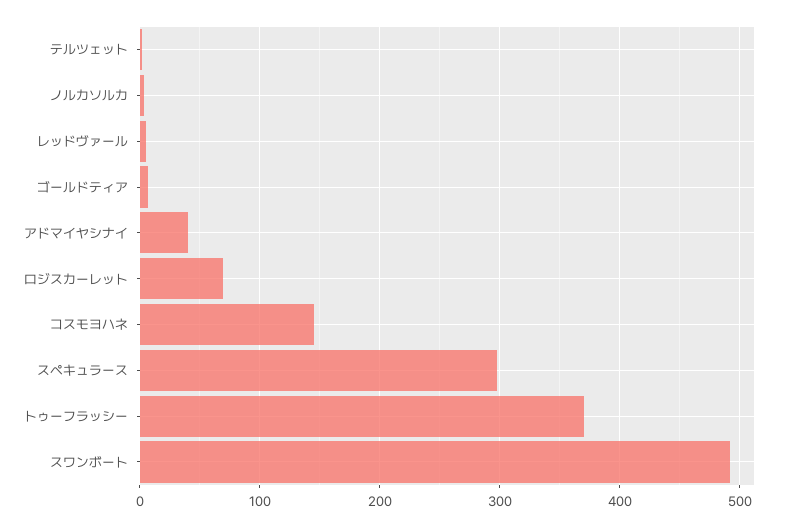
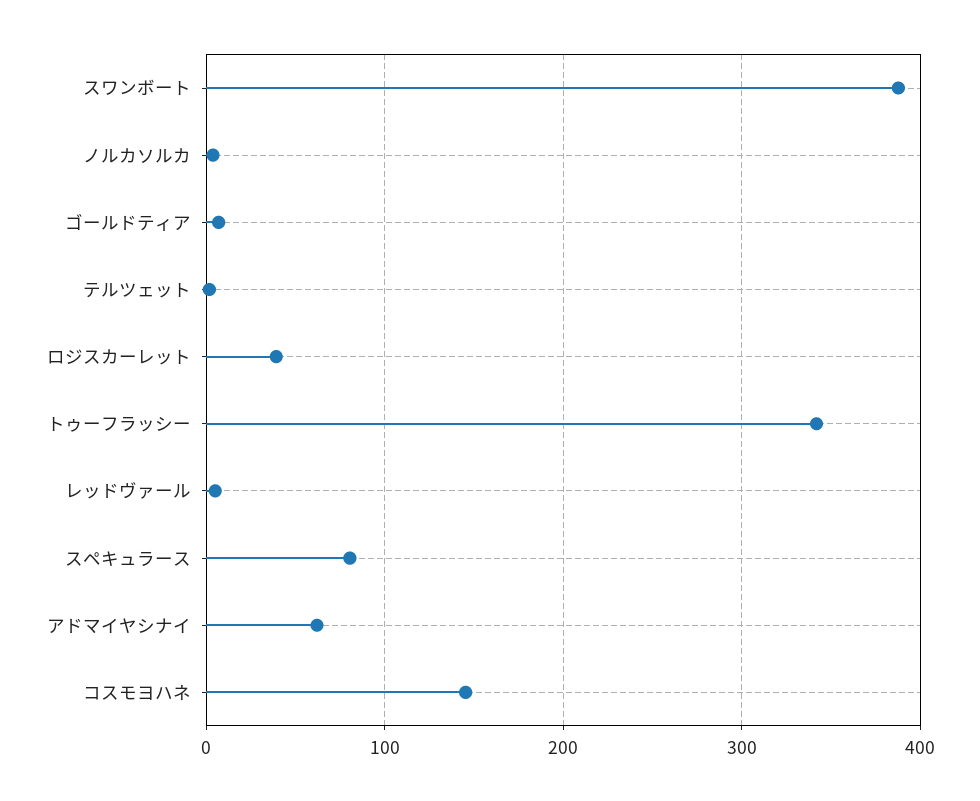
  {
    "テルツェット": 0,
    "ノルカソルカ": 0,
    "レッドヴァール": 10,
    "ゴールドティア": 10,
-   "アドマイヤシナイ": 40,
+   "アドマイヤシナイ": 60,
-   "ロジスカーレット": 70,
+   "ロジスカーレット": 40,
    "コスモヨハネ": 150,
-   "スペキュラース": 300,
+   "スペキュラース": 80,
-   "トゥーフラッシー": 370,
+   "トゥーフラッシー": 340,
-   "スワンボート": 490
+   "スワンボート": 390
  }

